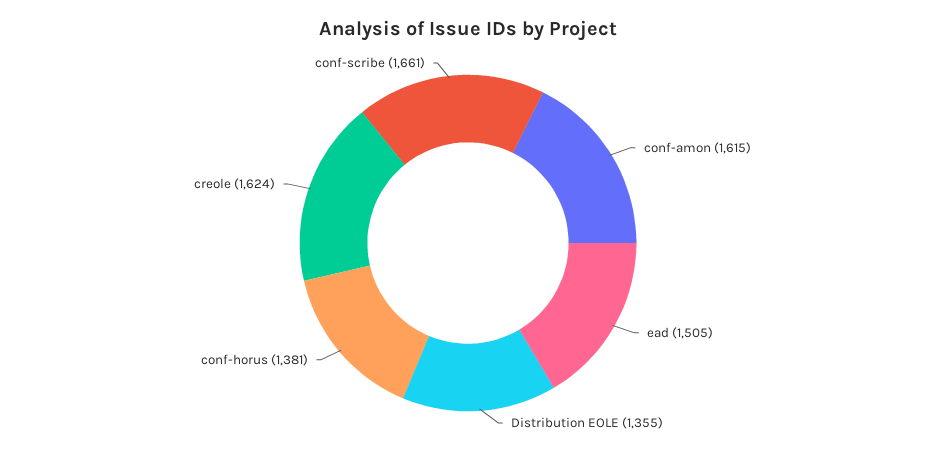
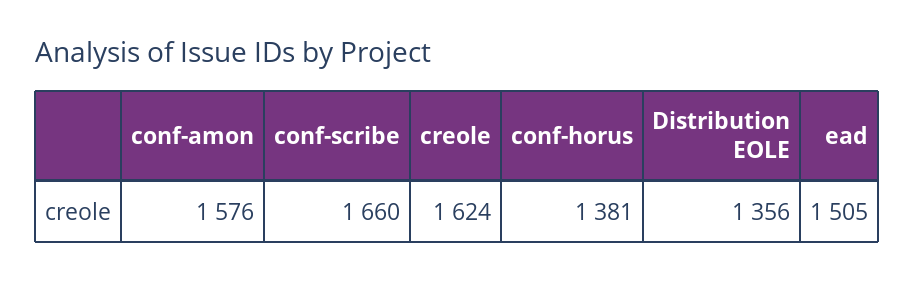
  {
-   "conf-amon": 1615,
+   "conf-amon": 1576,
    "ead": 1505,
-   "Distribution EOLE": 1355,
+   "Distribution EOLE": 1356,
    "conf-horus": 1381,
    "creole": 1624,
-   "conf-scribe": 1661
+   "conf-scribe": 1660
  }

